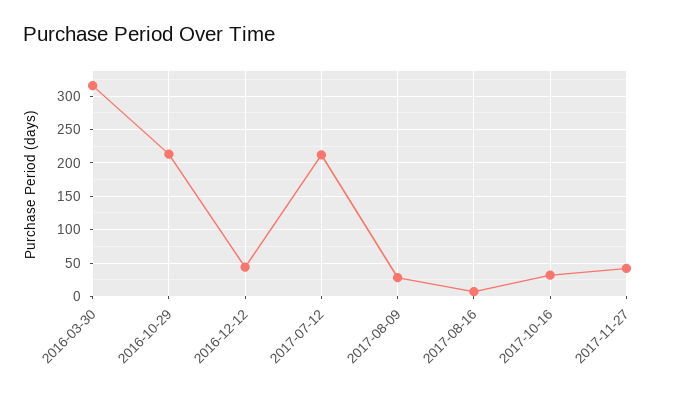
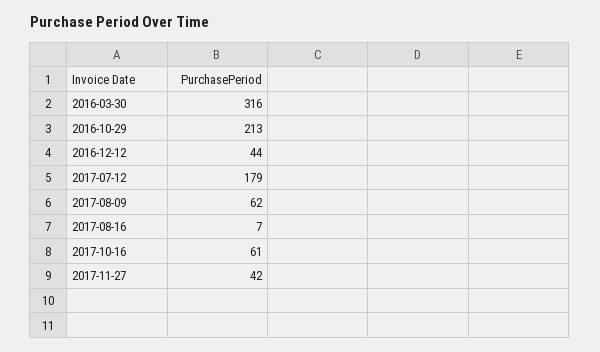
  {
    "2016-03-30": 316,
    "2016-10-29": 213,
    "2016-12-12": 44,
-   "2017-07-12": 210,
+   "2017-07-12": 179,
-   "2017-08-09": 30,
+   "2017-08-09": 62,
    "2017-08-16": 7,
-   "2017-10-16": 30,
+   "2017-10-16": 61,
    "2017-11-27": 42
  }

